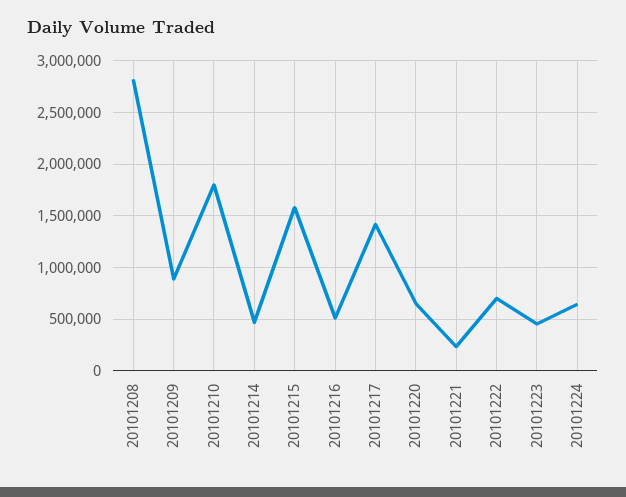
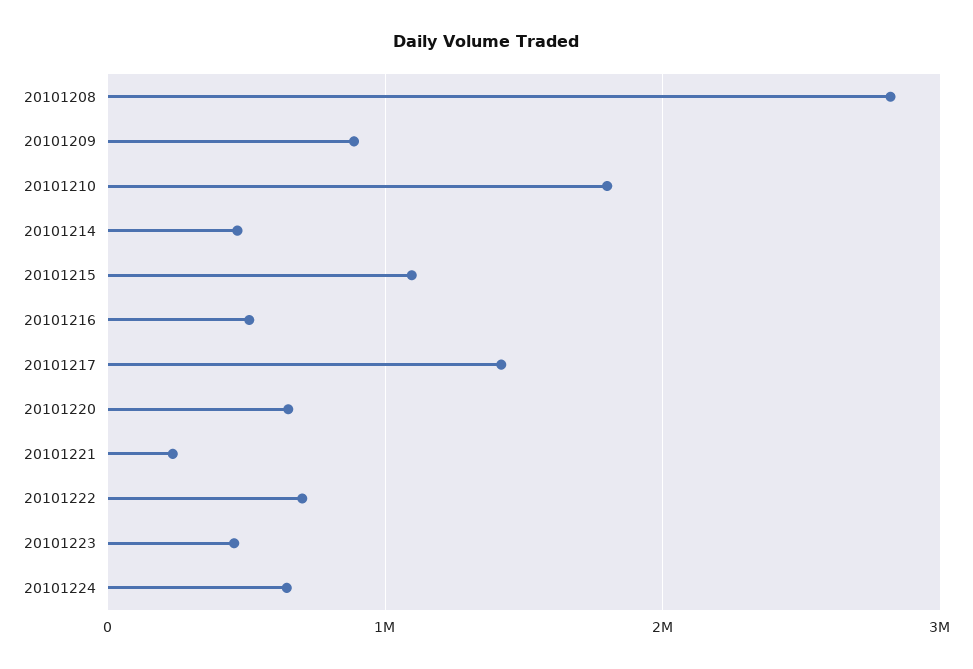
  {
    "20101208": 2800000,
    "20101209": 900000,
    "20101210": 1800000,
    "20101214": 500000,
-   "20101215": 1600000,
+   "20101215": 1100000,
    "20101216": 500000,
    "20101217": 1400000,
    "20101220": 700000,
    "20101221": 200000,
    "20101222": 700000,
    "20101223": 500000,
    "20101224": 600000
  }

